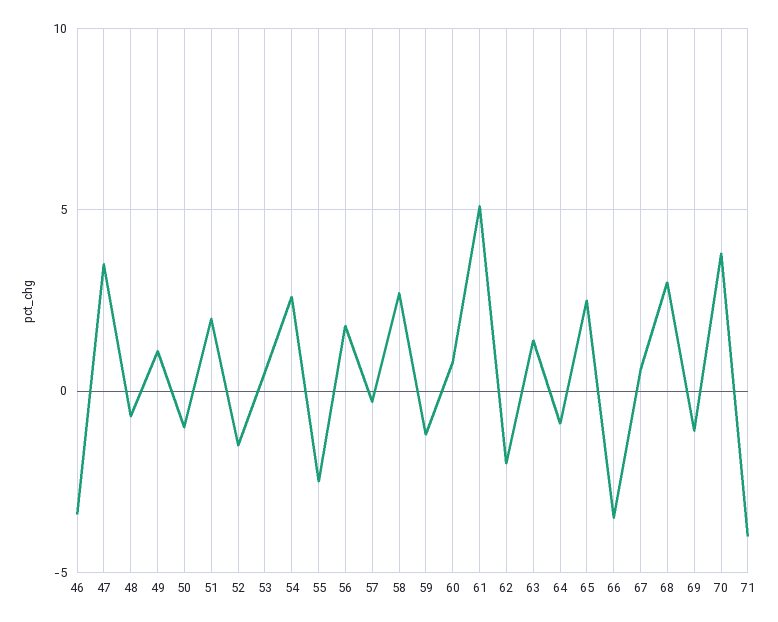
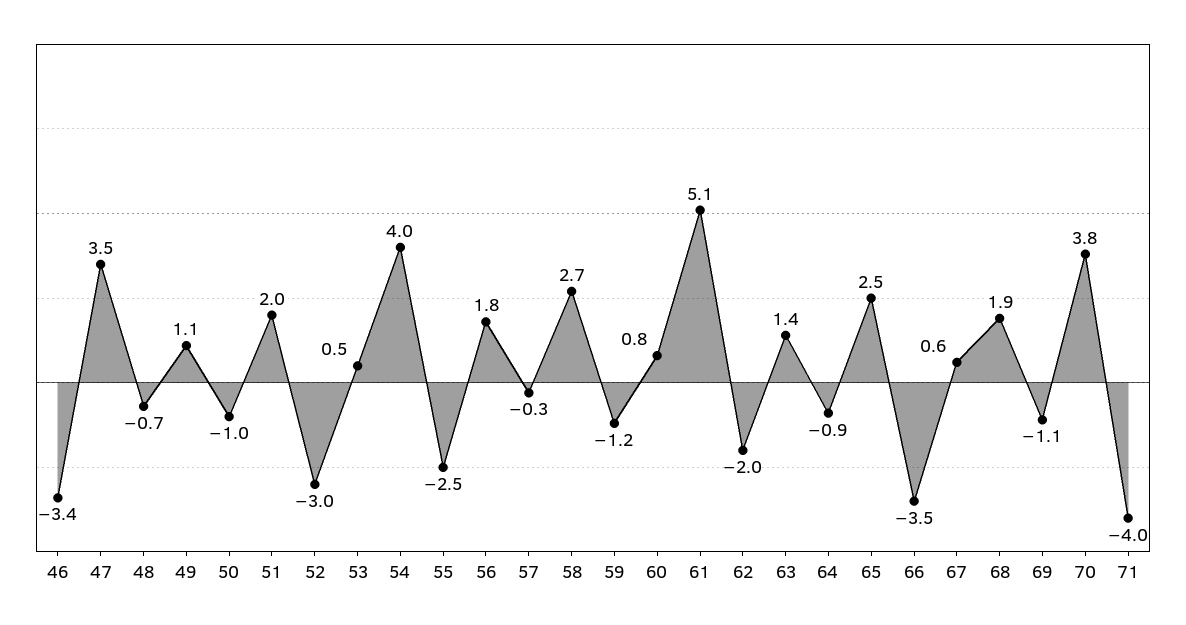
  {
    "46": -3.4,
    "47": 3.5,
    "48": -0.7,
    "49": 1.1,
    "50": -1,
    "51": 2,
-   "52": -1.5,
+   "52": -3,
    "53": 0.5,
-   "54": 2.5,
+   "54": 4,
    "55": -2.5,
    "56": 1.8,
    "57": -0.3,
    "58": 2.7,
    "59": -1.2,
    "60": 0.8,
    "61": 5.1,
    "62": -2,
    "63": 1.4,
    "64": -0.9,
    "65": 2.5,
    "66": -3.5,
    "67": 0.6,
-   "68": 3,
+   "68": 1.9,
    "69": -1.1,
    "70": 3.8,
    "71": -4
  }

